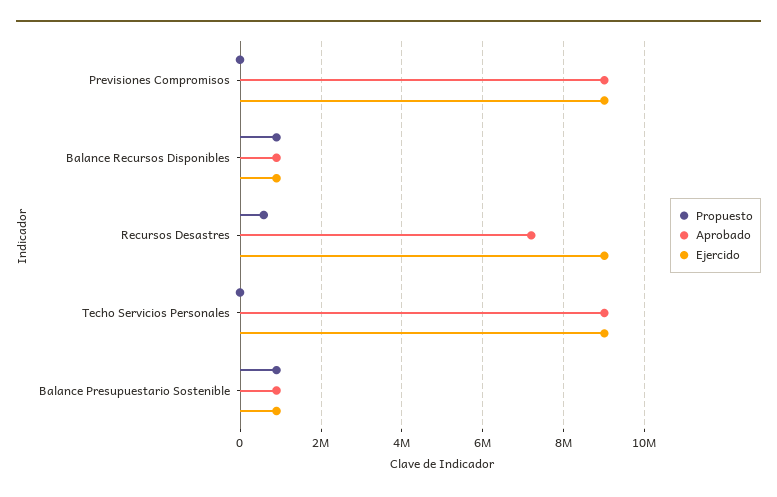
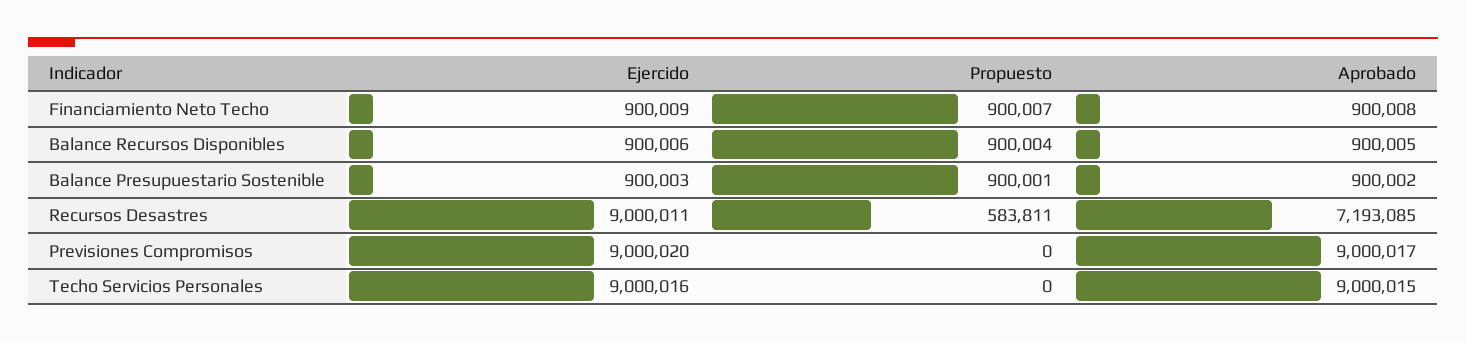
  {
    "Propuesto": {
      "Previsiones Compromisos": 0,
      "Balance Recursos Disponibles": 900004,
      "Recursos Desastres": 583811,
      "Techo Servicios Personales": 0,
-     "Balance Presupuestario Sostenible": 900001
+     "Balance Presupuestario Sostenible": 900001,
+     "Financiamiento Neto Techo": 900007
    },
    "Aprobado": {
      "Previsiones Compromisos": 9000017,
      "Balance Recursos Disponibles": 900005,
      "Recursos Desastres": 7193085,
      "Techo Servicios Personales": 9000015,
-     "Balance Presupuestario Sostenible": 900002
+     "Balance Presupuestario Sostenible": 900002,
+     "Financiamiento Neto Techo": 900008
    },
    "Ejercido": {
      "Previsiones Compromisos": 9000020,
      "Balance Recursos Disponibles": 900006,
      "Recursos Desastres": 9000011,
      "Techo Servicios Personales": 9000016,
-     "Balance Presupuestario Sostenible": 900003
+     "Balance Presupuestario Sostenible": 900003,
+     "Financiamiento Neto Techo": 900009
    }
  }

